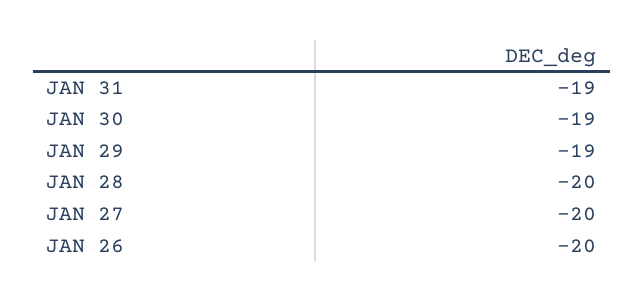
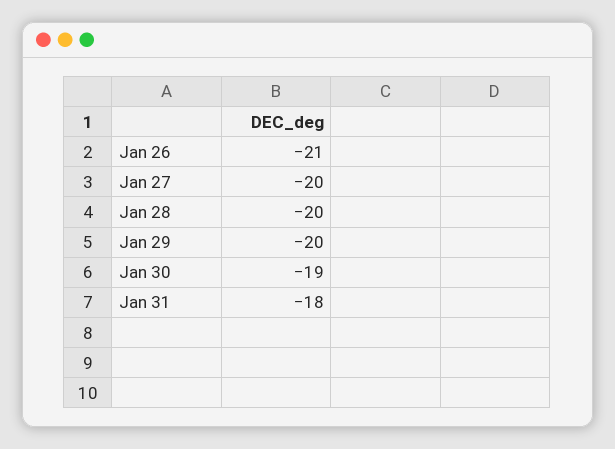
  {
-   "JAN 31": -19,
+   "JAN 31": -18,
    "JAN 30": -19,
-   "JAN 29": -19,
+   "JAN 29": -20,
    "JAN 28": -20,
    "JAN 27": -20,
-   "JAN 26": -20
+   "JAN 26": -21
  }

